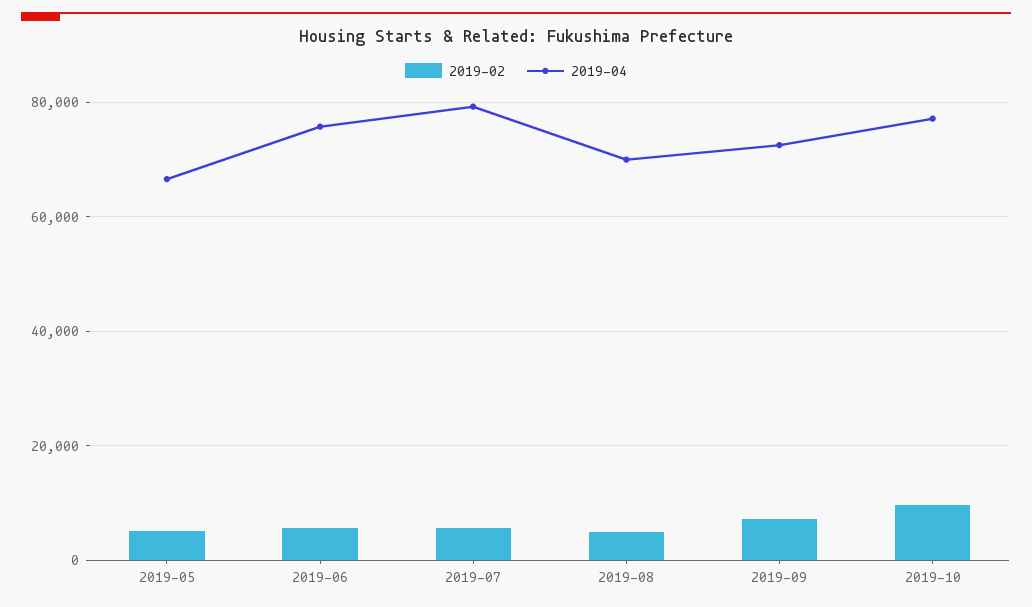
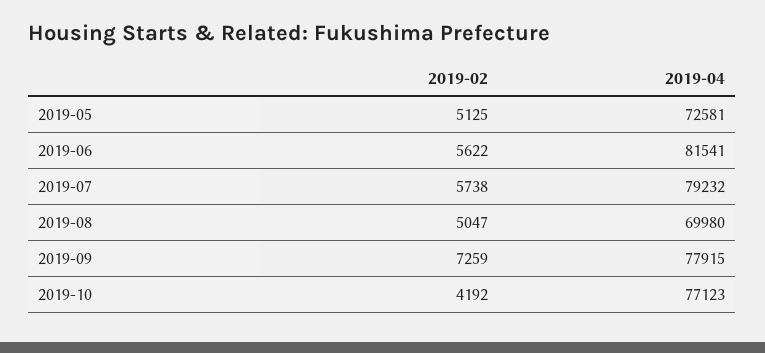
  {
    "2019-02": {
      "2019-05": 5125,
      "2019-06": 5622,
      "2019-07": 5738,
      "2019-08": 5047,
      "2019-09": 7259,
-     "2019-10": 10000
+     "2019-10": 4192
    },
    "2019-04": {
-     "2019-05": 66000,
+     "2019-05": 72581,
-     "2019-06": 76000,
+     "2019-06": 81541,
      "2019-07": 79232,
      "2019-08": 69980,
-     "2019-09": 72000,
+     "2019-09": 77915,
      "2019-10": 77123
    }
  }

